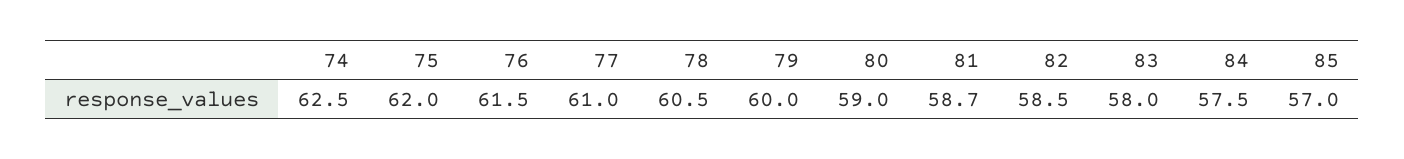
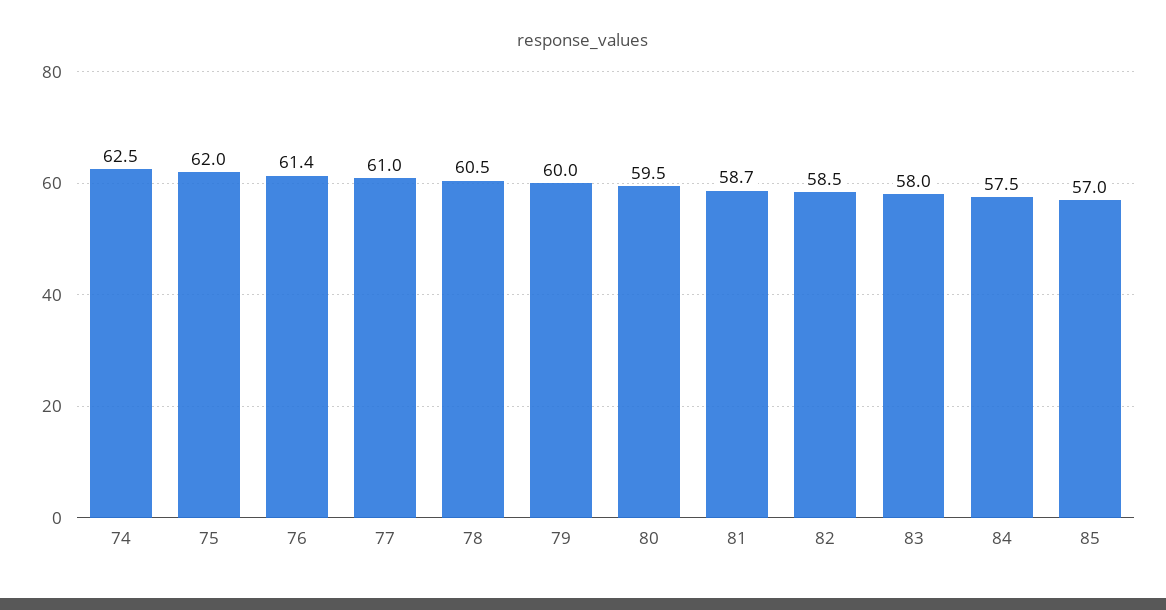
  {
    "74": 62.5,
    "75": 62,
-   "76": 61.5,
+   "76": 61.4,
    "77": 61,
    "78": 60.5,
    "79": 60,
-   "80": 59,
+   "80": 59.5,
    "81": 58.7,
    "82": 58.5,
    "83": 58,
    "84": 57.5,
    "85": 57
  }

